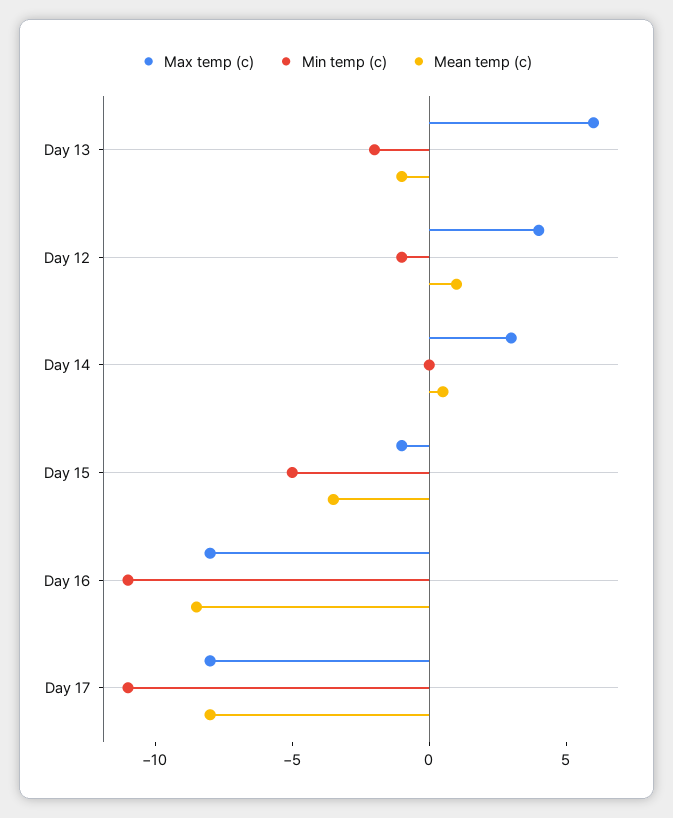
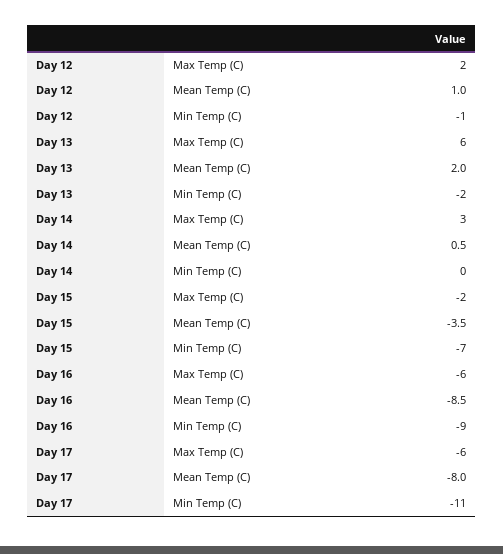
  {
    "Max temp (c)": {
      "Day 13": 6,
-     "Day 12": 4,
+     "Day 12": 2,
      "Day 14": 3,
-     "Day 15": -1,
+     "Day 15": -2,
-     "Day 16": -8,
+     "Day 16": -6,
-     "Day 17": -8
+     "Day 17": -6
    },
    "Min temp (c)": {
      "Day 13": -2,
      "Day 12": -1,
      "Day 14": 0,
-     "Day 15": -5,
+     "Day 15": -7,
-     "Day 16": -11,
+     "Day 16": -9,
      "Day 17": -11
    },
    "Mean temp (c)": {
-     "Day 13": -1,
+     "Day 13": 2,
      "Day 12": 1,
      "Day 14": 0.5,
      "Day 15": -3.5,
      "Day 16": -8.5,
      "Day 17": -8
    }
  }

